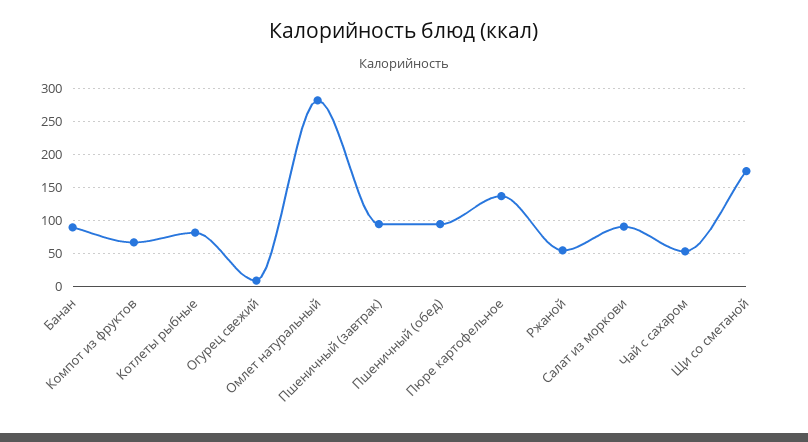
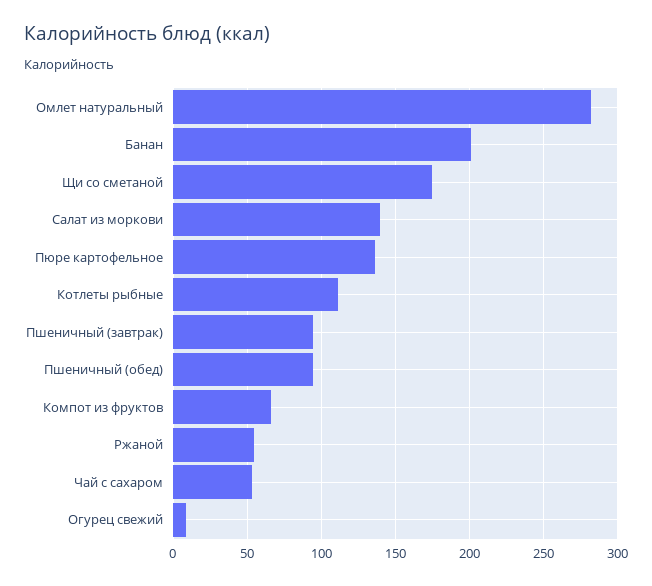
  {
-   "Банан": 90,
+   "Банан": 200,
    "Компот из фруктов": 65,
-   "Котлеты рыбные": 80,
+   "Котлеты рыбные": 110,
    "Огурец свежий": 10,
    "Омлет натуральный": 280,
    "Пшеничный (завтрак)": 95,
    "Пшеничный (обед)": 95,
    "Пюре картофельное": 135,
    "Ржаной": 55,
-   "Салат из моркови": 90,
+   "Салат из моркови": 140,
    "Чай с сахаром": 55,
    "Щи со сметаной": 175
  }

